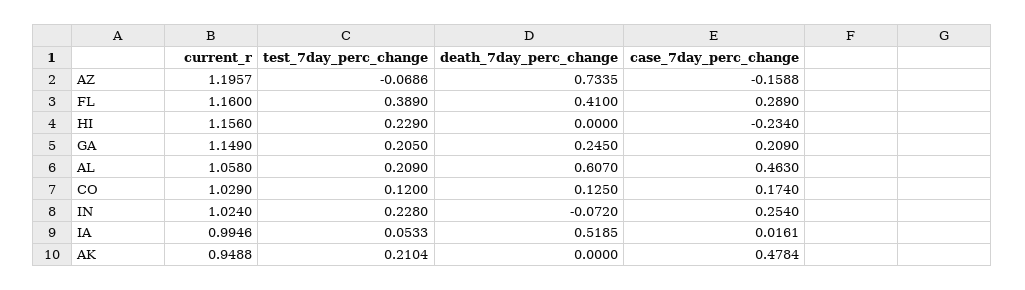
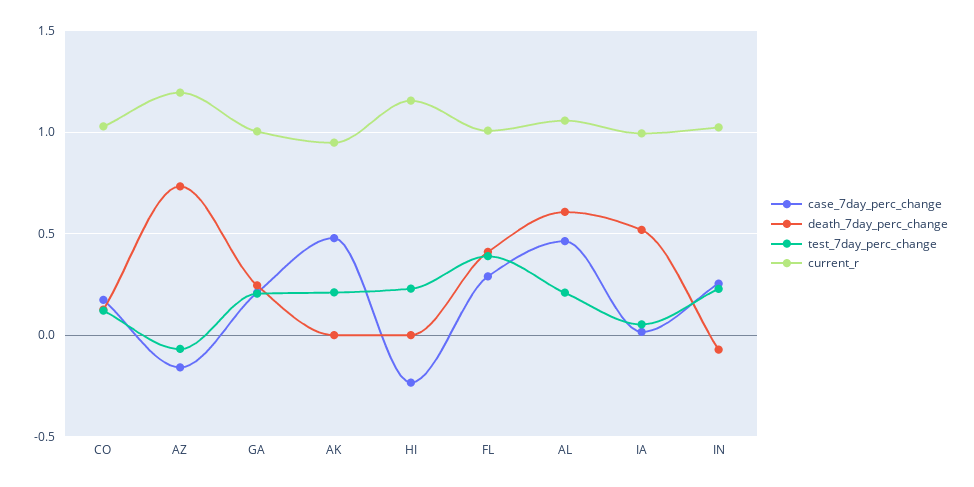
  {
    "current_r": {
      "AZ": 1.1957,
-     "FL": 1.16,
+     "FL": 1,
      "HI": 1.156,
-     "GA": 1.149,
+     "GA": 1,
      "AL": 1.058,
      "CO": 1.029,
      "IN": 1.024,
      "IA": 0.9946,
      "AK": 0.9488
    },
    "test_7day_perc_change": {
      "AZ": -0.0686,
      "FL": 0.389,
      "HI": 0.229,
      "GA": 0.205,
      "AL": 0.209,
      "CO": 0.12,
      "IN": 0.228,
      "IA": 0.0533,
      "AK": 0.2104
    },
    "death_7day_perc_change": {
      "AZ": 0.7335,
      "FL": 0.41,
      "HI": 0,
      "GA": 0.245,
      "AL": 0.607,
      "CO": 0.125,
      "IN": -0.072,
      "IA": 0.5185,
      "AK": 0
    },
    "case_7day_perc_change": {
      "AZ": -0.1588,
      "FL": 0.289,
      "HI": -0.234,
      "GA": 0.209,
      "AL": 0.463,
      "CO": 0.174,
      "IN": 0.254,
      "IA": 0.0161,
      "AK": 0.4784
    }
  }

